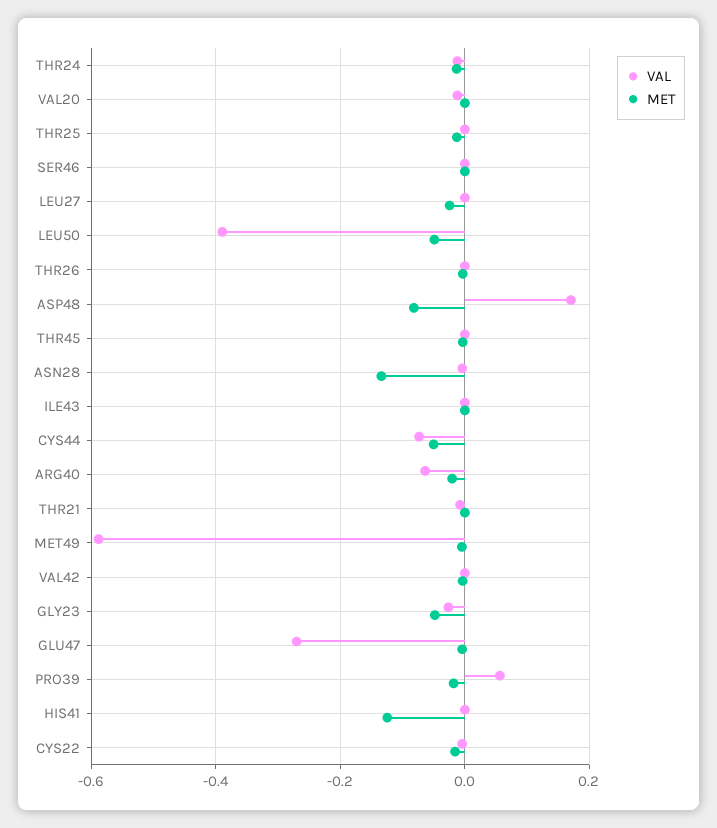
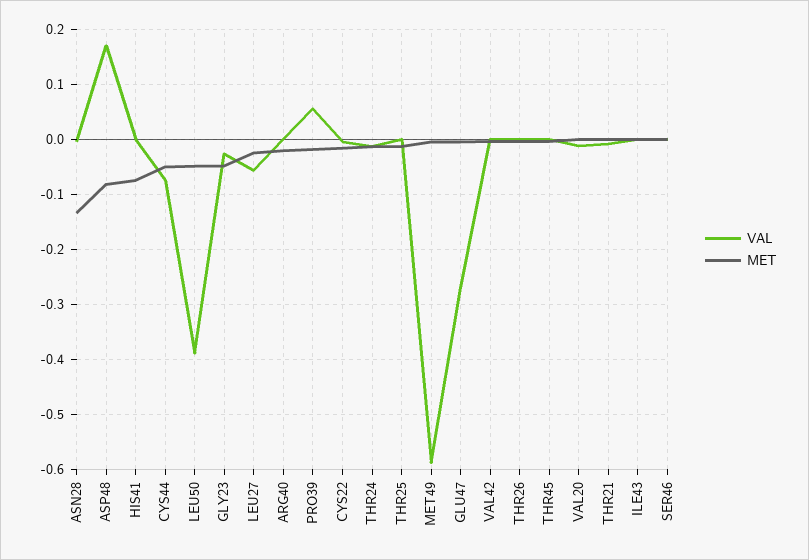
  {
    "VAL": {
      "THR24": -0.02,
      "VAL20": -0.02,
      "THR25": 0,
      "SER46": 0,
-     "LEU27": 0,
+     "LEU27": -0.06,
      "LEU50": -0.38,
      "THR26": 0,
      "ASP48": 0.18,
      "THR45": 0,
      "ASN28": 0,
      "ILE43": 0,
      "CYS44": -0.08,
-     "ARG40": -0.06,
+     "ARG40": 0,
      "THR21": 0,
      "MET49": -0.58,
      "VAL42": 0,
      "GLY23": -0.02,
      "GLU47": -0.26,
      "PRO39": 0.06,
      "HIS41": 0,
      "CYS22": 0
    },
    "MET": {
      "THR24": -0.02,
      "VAL20": 0,
      "THR25": -0.02,
      "SER46": 0,
      "LEU27": -0.02,
      "LEU50": -0.04,
      "THR26": 0,
      "ASP48": -0.08,
      "THR45": 0,
      "ASN28": -0.14,
      "ILE43": 0,
      "CYS44": -0.06,
      "ARG40": -0.02,
      "THR21": 0,
      "MET49": 0,
      "VAL42": 0,
      "GLY23": -0.04,
      "GLU47": 0,
      "PRO39": -0.02,
-     "HIS41": -0.12,
+     "HIS41": -0.08,
      "CYS22": -0.02
    }
  }

